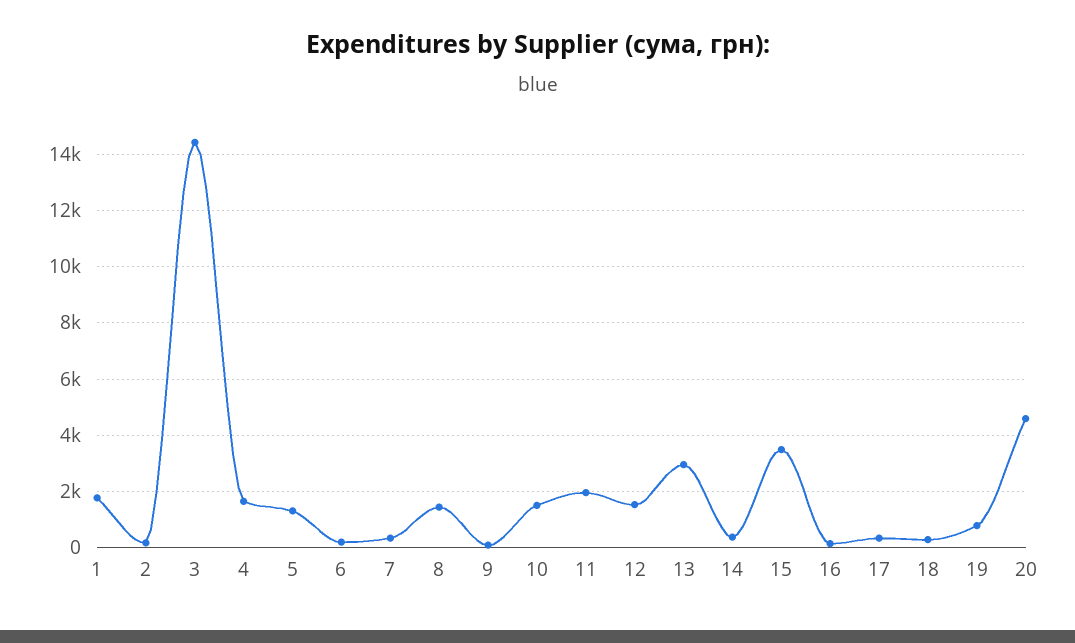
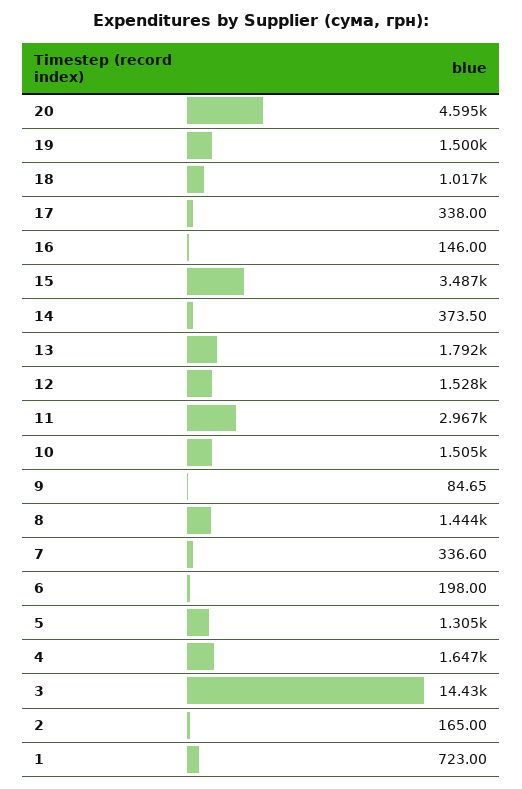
  {
-   "1": 1750,
+   "1": 723,
    "2": 165,
    "3": 14430,
    "4": 1647,
    "5": 1305,
    "6": 198,
    "7": 336.6,
    "8": 1444,
    "9": 84.65,
    "10": 1505,
-   "11": 2000,
+   "11": 2967,
    "12": 1528,
-   "13": 3000,
+   "13": 1792,
    "14": 373.5,
    "15": 3487,
    "16": 146,
    "17": 338,
-   "18": 250,
+   "18": 1017,
-   "19": 750,
+   "19": 1500,
    "20": 4595
  }

